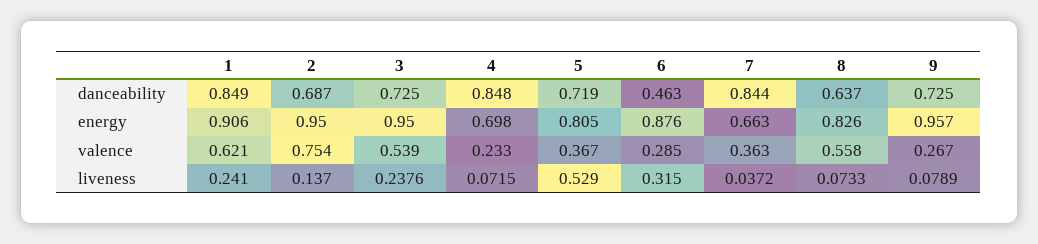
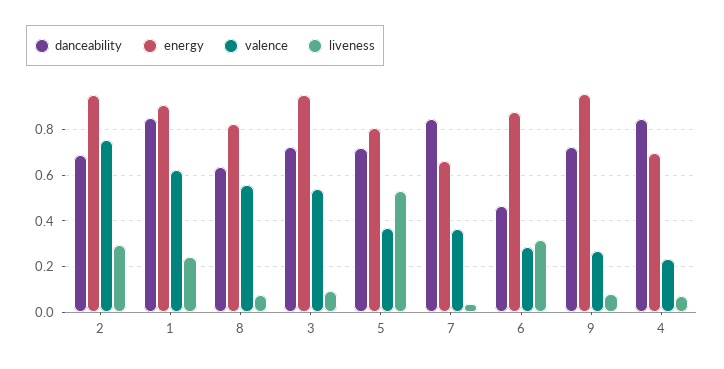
  {
    "danceability": {
      "1": 0.849,
      "2": 0.687,
      "3": 0.725,
      "4": 0.848,
      "5": 0.719,
      "6": 0.463,
      "7": 0.844,
      "8": 0.637,
      "9": 0.725
    },
    "energy": {
      "1": 0.906,
      "2": 0.95,
      "3": 0.95,
      "4": 0.698,
      "5": 0.805,
      "6": 0.876,
      "7": 0.663,
      "8": 0.826,
      "9": 0.957
    },
    "valence": {
      "1": 0.621,
      "2": 0.754,
      "3": 0.539,
      "4": 0.233,
      "5": 0.367,
      "6": 0.285,
      "7": 0.363,
      "8": 0.558,
      "9": 0.267
    },
    "liveness": {
      "1": 0.241,
-     "2": 0.137,
+     "2": 0.3,
-     "3": 0.2376,
+     "3": 0.1,
      "4": 0.0715,
      "5": 0.529,
      "6": 0.315,
      "7": 0.0372,
      "8": 0.0733,
      "9": 0.0789
    }
  }

